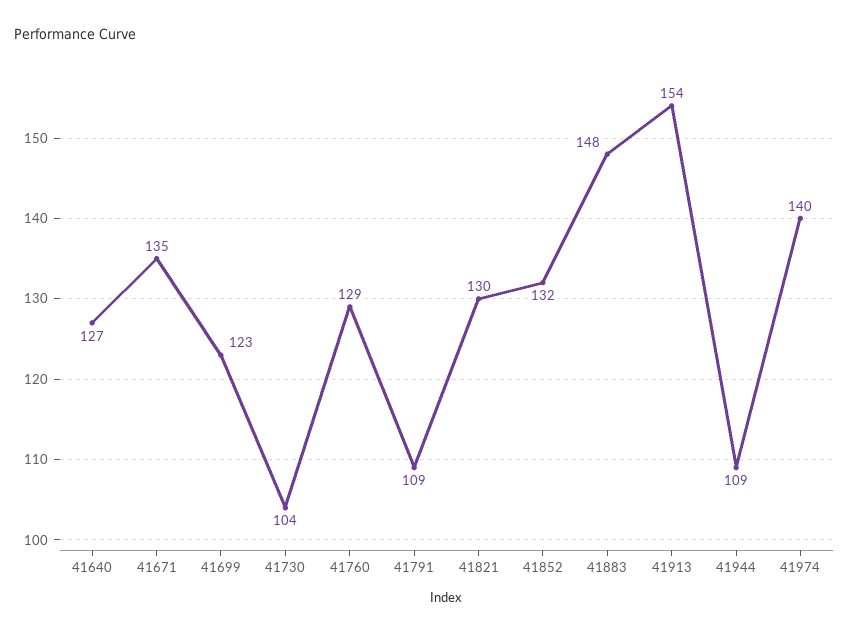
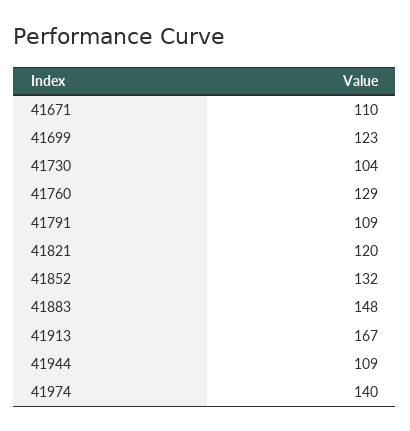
  {
-   "41640": 127,
-   "41671": 135,
+   "41671": 110,
    "41699": 123,
    "41730": 104,
    "41760": 129,
    "41791": 109,
-   "41821": 130,
+   "41821": 120,
    "41852": 132,
    "41883": 148,
-   "41913": 154,
+   "41913": 167,
    "41944": 109,
    "41974": 140
  }

